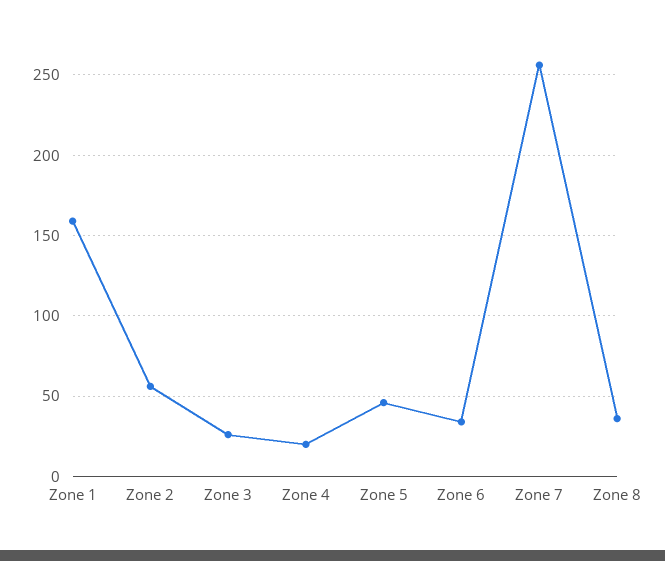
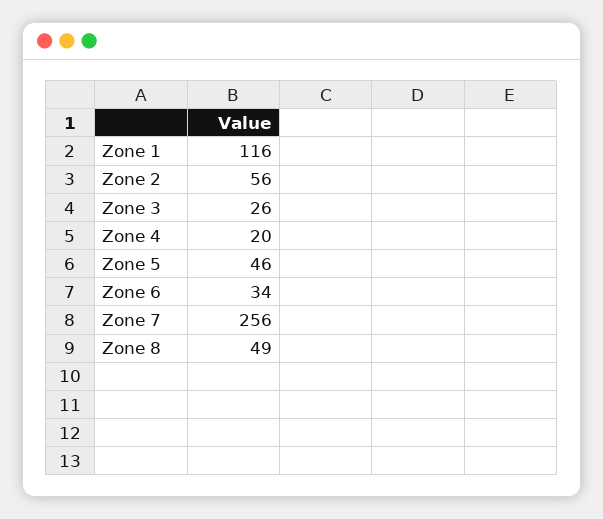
  {
-   "Zone 1": 160,
+   "Zone 1": 116,
    "Zone 2": 56,
    "Zone 3": 26,
    "Zone 4": 20,
    "Zone 5": 46,
    "Zone 6": 34,
    "Zone 7": 256,
-   "Zone 8": 35
+   "Zone 8": 49
  }

